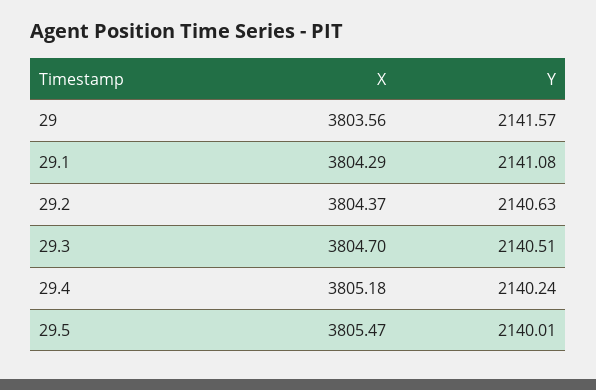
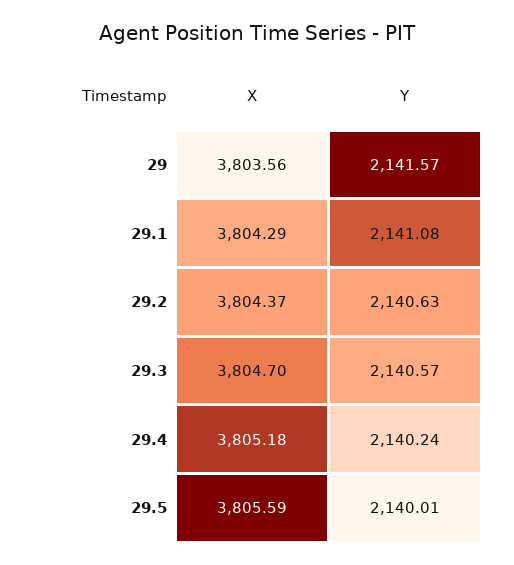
  {
    "X": {
      "29": 3803.56,
      "29.1": 3804.29,
      "29.2": 3804.37,
      "29.3": 3804.7,
      "29.4": 3805.18,
-     "29.5": 3805.47
+     "29.5": 3805.59
    },
    "Y": {
      "29": 2141.57,
      "29.1": 2141.08,
      "29.2": 2140.63,
-     "29.3": 2140.51,
+     "29.3": 2140.57,
      "29.4": 2140.24,
      "29.5": 2140.01
    }
  }

